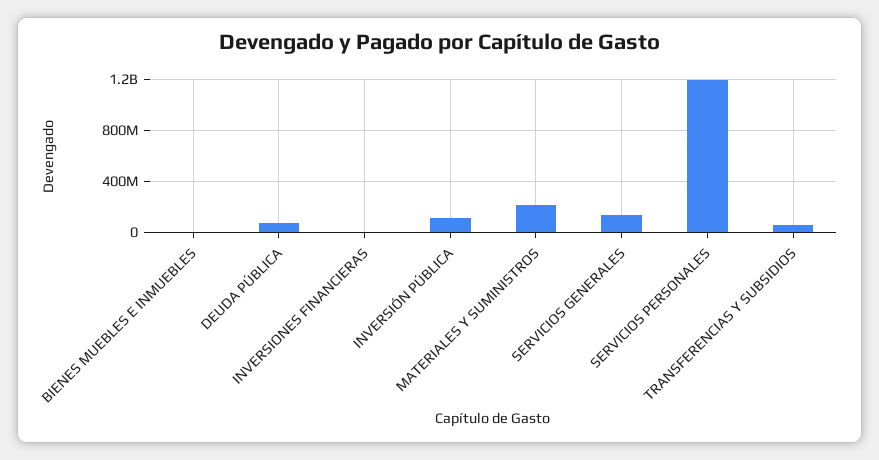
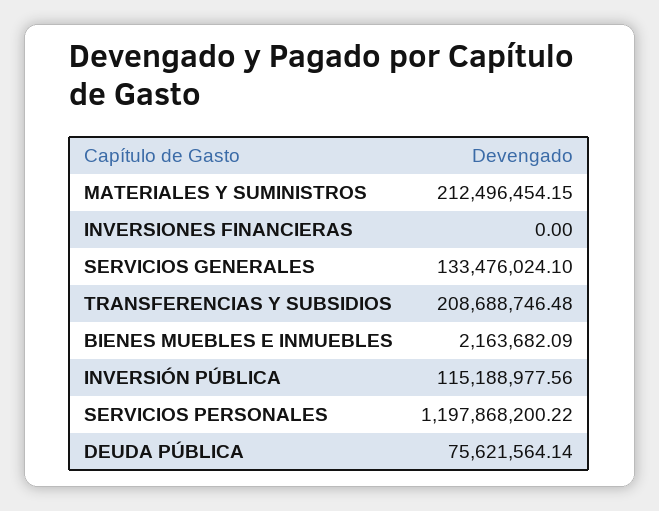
  {
    "BIENES MUEBLES E INMUEBLES": 2163682.09,
    "DEUDA PÚBLICA": 75621564.14,
    "INVERSIONES FINANCIERAS": 0,
    "INVERSIÓN PÚBLICA": 115188977.56,
    "MATERIALES Y SUMINISTROS": 212496454.15,
    "SERVICIOS GENERALES": 133476024.1,
    "SERVICIOS PERSONALES": 1197868200.22,
-   "TRANSFERENCIAS Y SUBSIDIOS": 50000000
+   "TRANSFERENCIAS Y SUBSIDIOS": 208688746.48
  }

